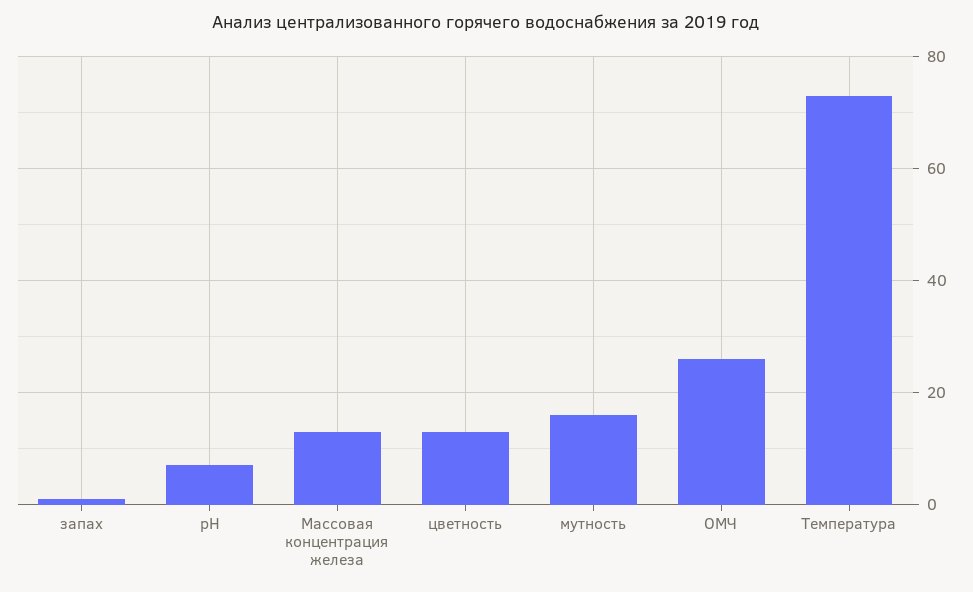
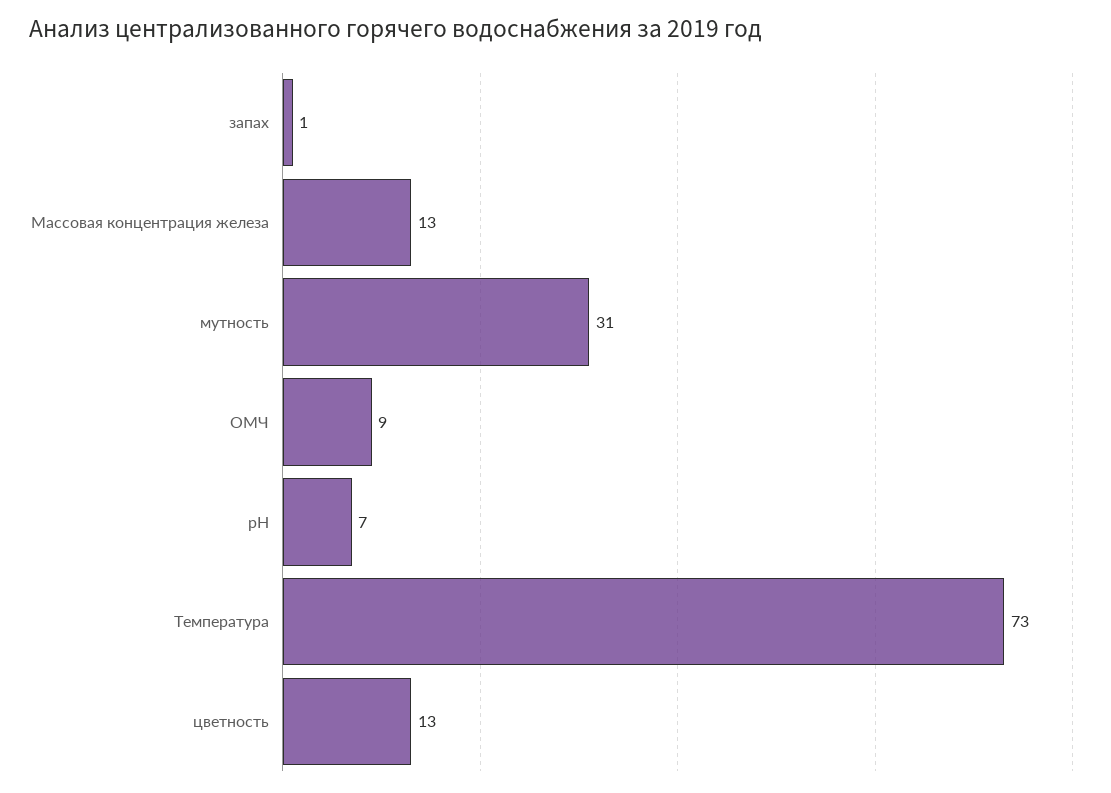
  {
    "запах": 1,
    "рН": 7,
    "Массовая концентрация железа": 13,
    "цветность": 13,
-   "мутность": 15,
+   "мутность": 31,
-   "ОМЧ": 25,
+   "ОМЧ": 9,
    "Температура": 73
  }

